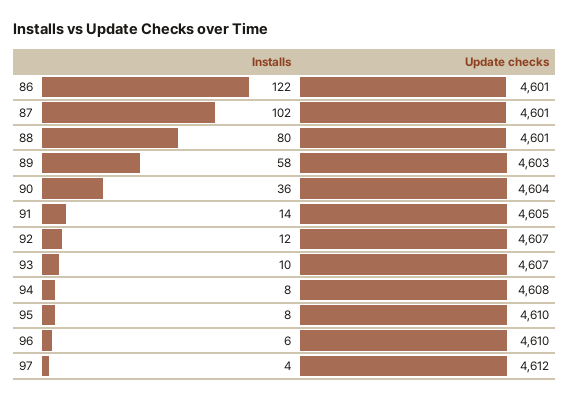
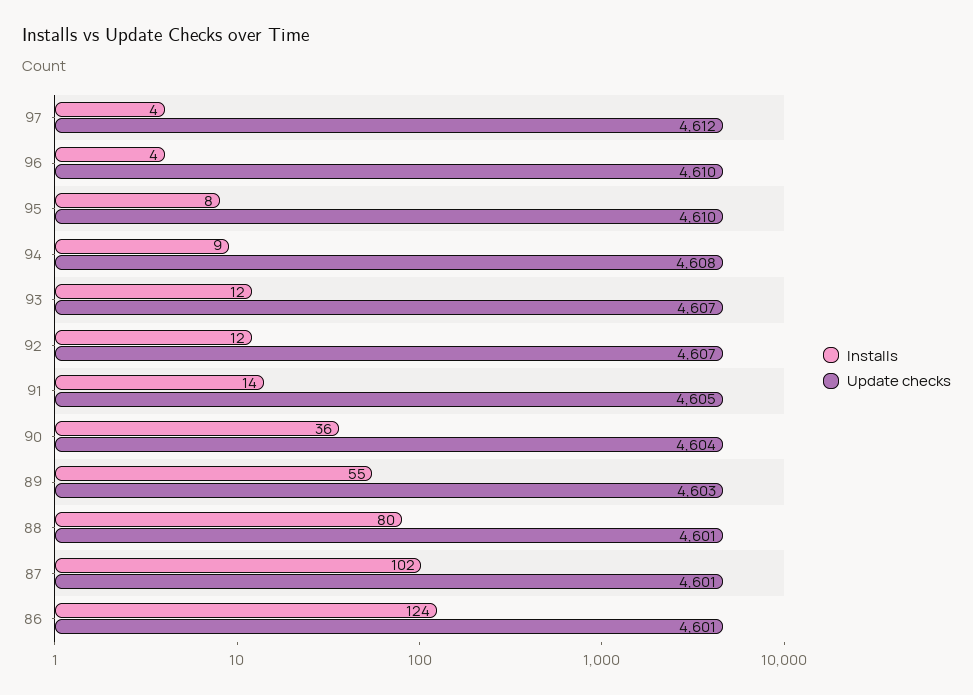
  {
    "Installs": {
-     "86": 122,
+     "86": 124,
      "87": 102,
      "88": 80,
-     "89": 58,
+     "89": 55,
      "90": 36,
      "91": 14,
      "92": 12,
-     "93": 10,
+     "93": 12,
-     "94": 8,
+     "94": 9,
      "95": 8,
-     "96": 6,
+     "96": 4,
      "97": 4
    },
    "Update checks": {
      "86": 4601,
      "87": 4601,
      "88": 4601,
      "89": 4603,
      "90": 4604,
      "91": 4605,
      "92": 4607,
      "93": 4607,
      "94": 4608,
      "95": 4610,
      "96": 4610,
      "97": 4612
    }
  }

